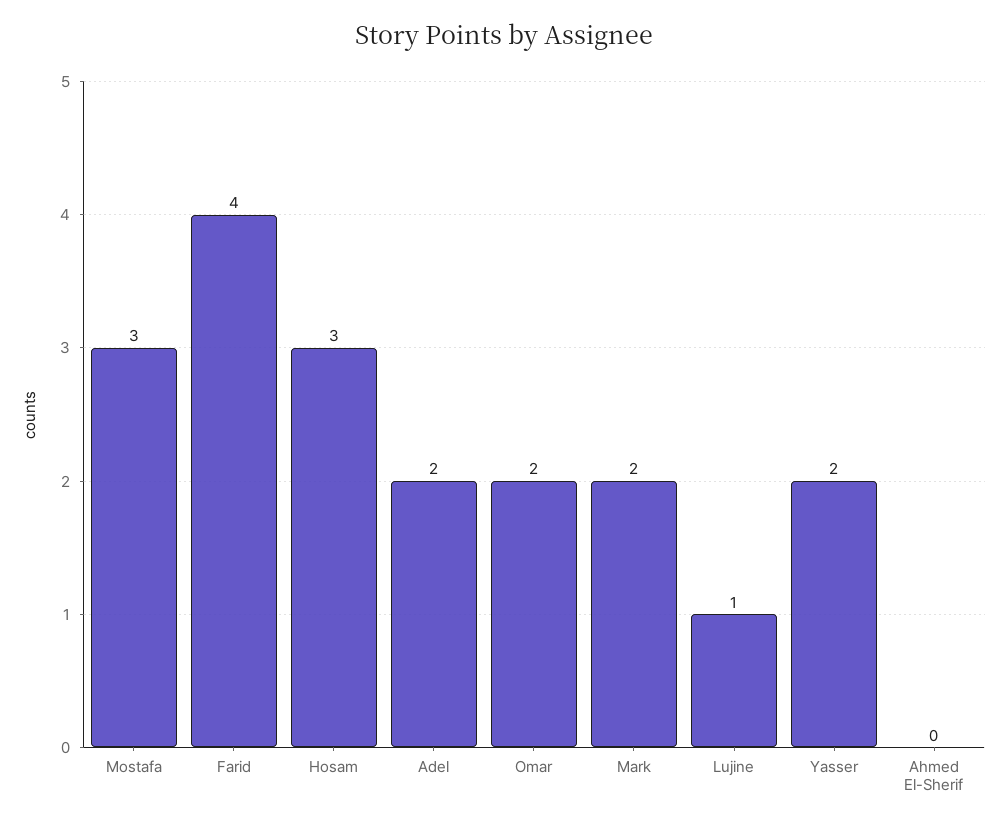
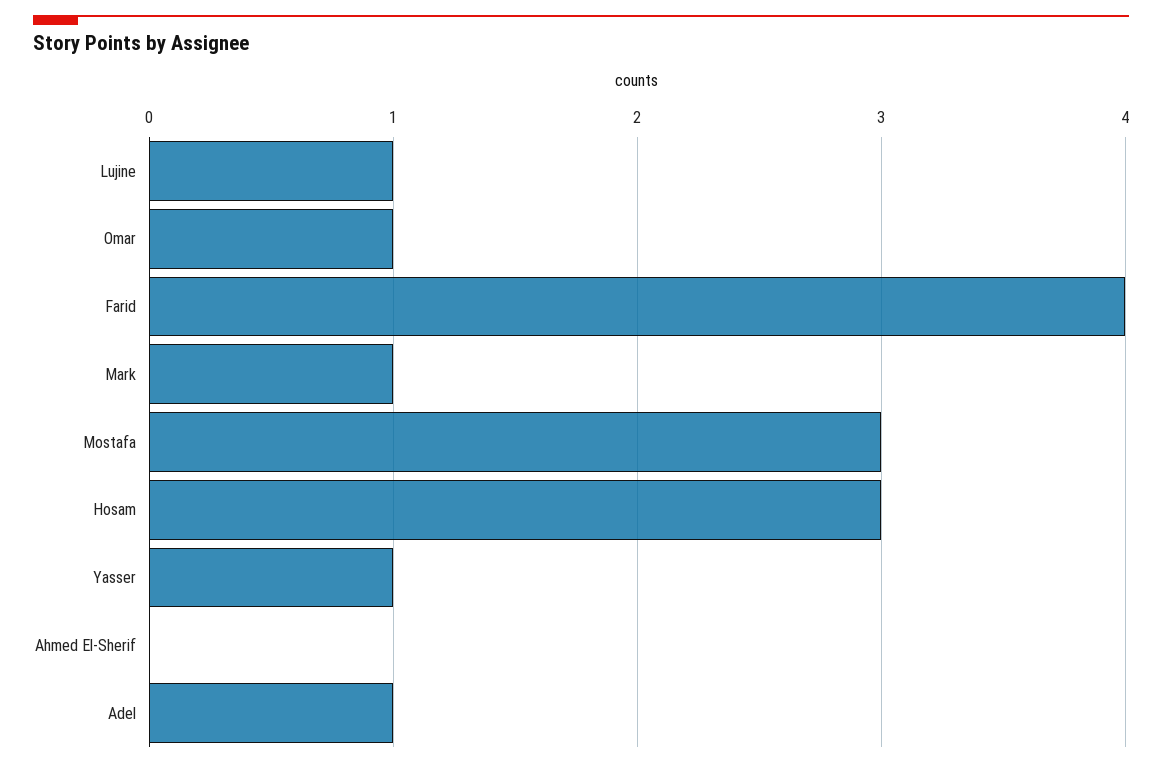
  {
    "Mostafa": 3,
    "Farid": 4,
    "Hosam": 3,
-   "Adel": 2,
+   "Adel": 1,
-   "Omar": 2,
+   "Omar": 1,
-   "Mark": 2,
+   "Mark": 1,
    "Lujine": 1,
-   "Yasser": 2,
+   "Yasser": 1,
    "Ahmed El-Sherif": 0
  }

